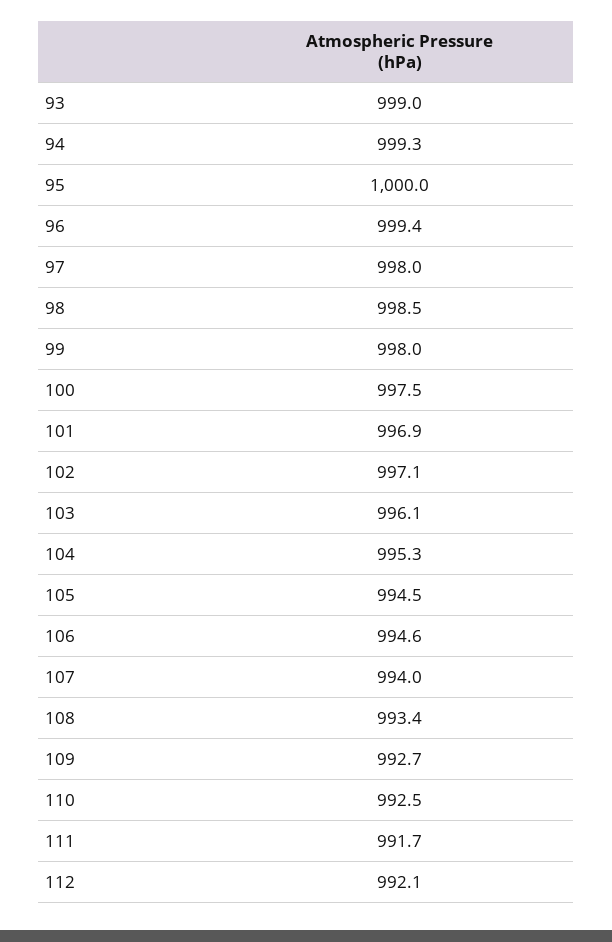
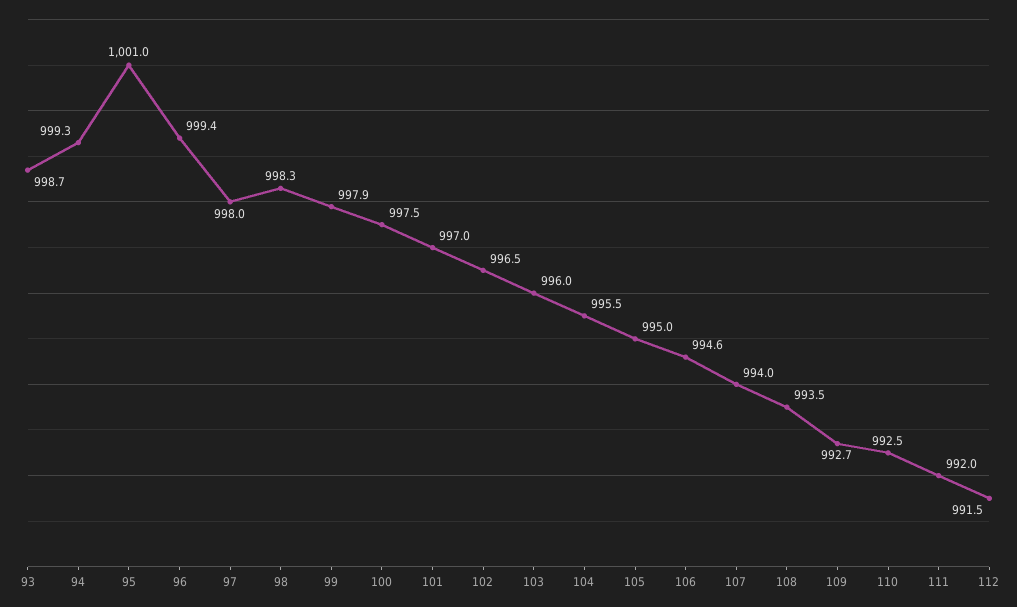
  {
-   "93": 999,
+   "93": 998.7,
    "94": 999.3,
-   "95": 1000,
+   "95": 1001,
    "96": 999.4,
    "97": 998,
-   "98": 998.5,
+   "98": 998.3,
-   "99": 998,
+   "99": 997.9,
    "100": 997.5,
-   "101": 996.9,
+   "101": 997,
-   "102": 997.1,
+   "102": 996.5,
-   "103": 996.1,
+   "103": 996,
-   "104": 995.3,
+   "104": 995.5,
-   "105": 994.5,
+   "105": 995,
    "106": 994.6,
    "107": 994,
-   "108": 993.4,
+   "108": 993.5,
    "109": 992.7,
    "110": 992.5,
-   "111": 991.7,
+   "111": 992,
-   "112": 992.1
+   "112": 991.5
  }

